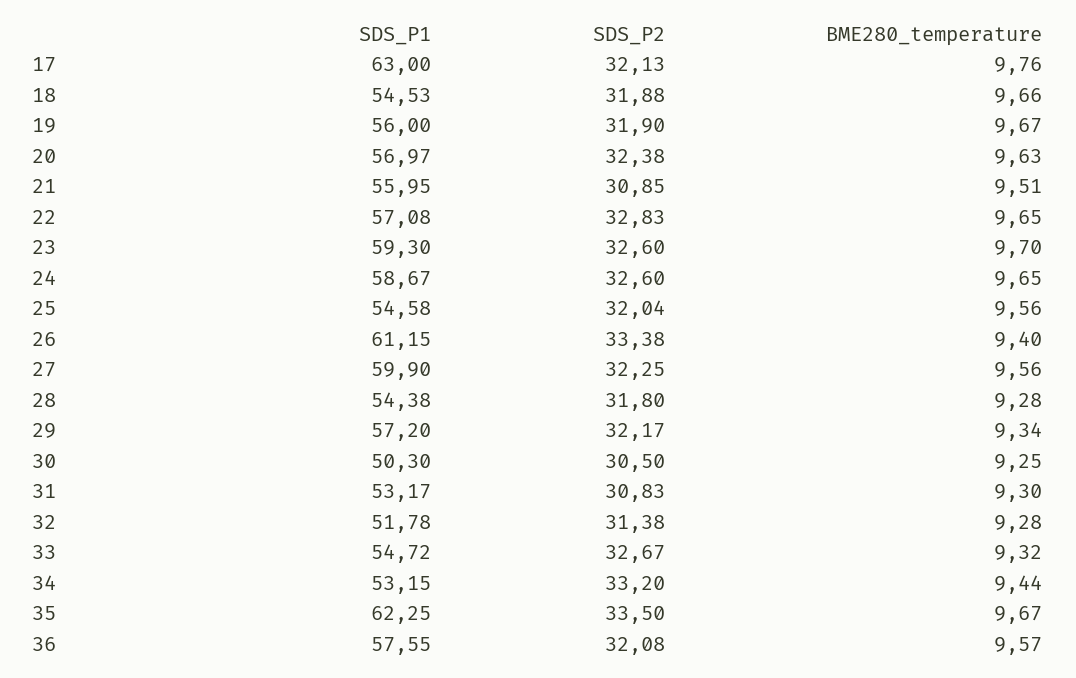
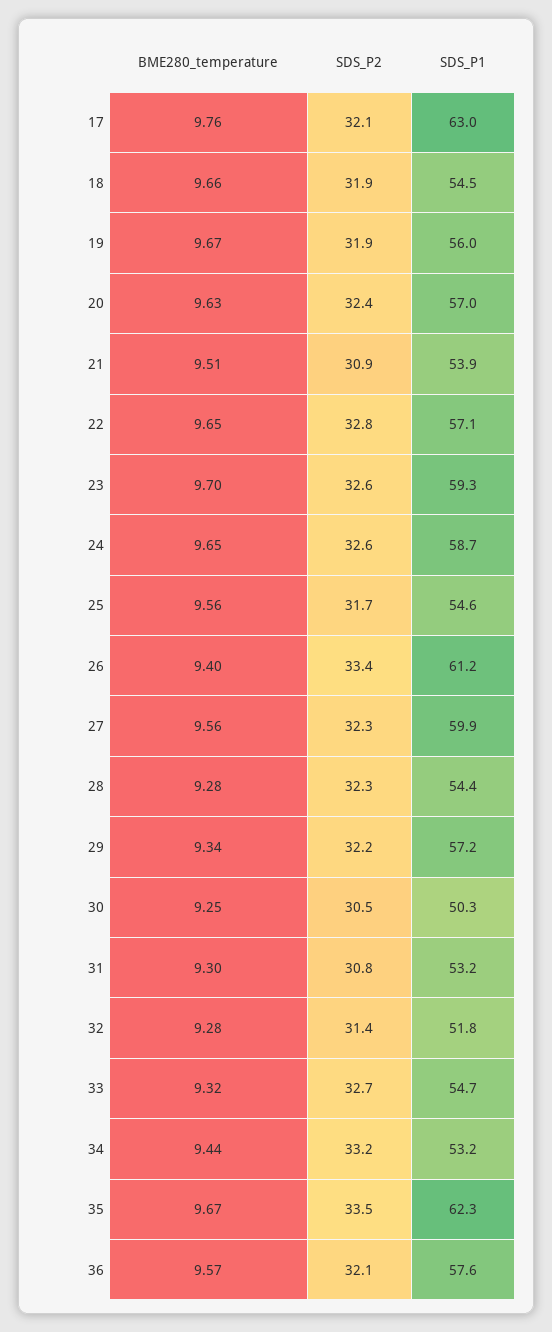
  {
    "SDS_P1": {
      "17": 63,
      "18": 54.53,
      "19": 56,
      "20": 56.97,
-     "21": 55.95,
+     "21": 53.9,
      "22": 57.08,
      "23": 59.3,
      "24": 58.67,
      "25": 54.58,
      "26": 61.15,
      "27": 59.9,
      "28": 54.38,
      "29": 57.2,
      "30": 50.3,
      "31": 53.17,
      "32": 51.78,
      "33": 54.72,
      "34": 53.15,
      "35": 62.25,
      "36": 57.55
    },
    "SDS_P2": {
      "17": 32.13,
      "18": 31.88,
      "19": 31.9,
      "20": 32.38,
      "21": 30.85,
      "22": 32.83,
      "23": 32.6,
      "24": 32.6,
-     "25": 32.04,
+     "25": 31.7,
      "26": 33.38,
      "27": 32.25,
-     "28": 31.8,
+     "28": 32.3,
      "29": 32.17,
      "30": 30.5,
      "31": 30.83,
      "32": 31.38,
      "33": 32.67,
      "34": 33.2,
      "35": 33.5,
      "36": 32.08
    },
    "BME280_temperature": {
      "17": 9.76,
      "18": 9.66,
      "19": 9.67,
      "20": 9.63,
      "21": 9.51,
      "22": 9.65,
      "23": 9.7,
      "24": 9.65,
      "25": 9.56,
      "26": 9.4,
      "27": 9.56,
      "28": 9.28,
      "29": 9.34,
      "30": 9.25,
      "31": 9.3,
      "32": 9.28,
      "33": 9.32,
      "34": 9.44,
      "35": 9.67,
      "36": 9.57
    }
  }

